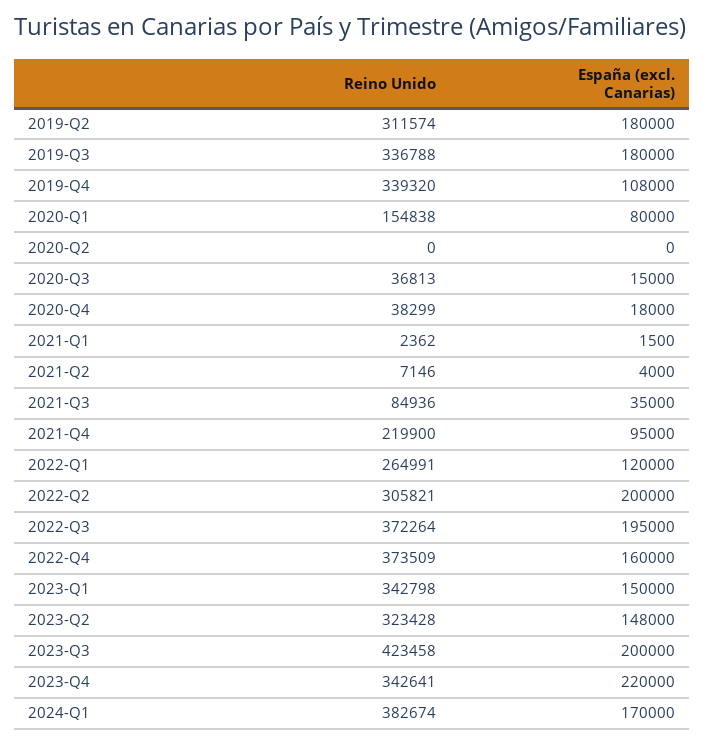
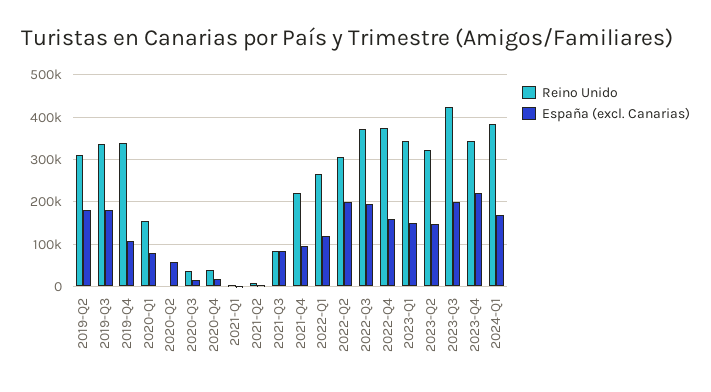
  {
    "Reino Unido": {
      "2019-Q2": 311574,
      "2019-Q3": 336788,
      "2019-Q4": 339320,
      "2020-Q1": 154838,
      "2020-Q2": 0,
      "2020-Q3": 36813,
      "2020-Q4": 38299,
      "2021-Q1": 2362,
      "2021-Q2": 7146,
      "2021-Q3": 84936,
      "2021-Q4": 219900,
      "2022-Q1": 264991,
      "2022-Q2": 305821,
      "2022-Q3": 372264,
      "2022-Q4": 373509,
      "2023-Q1": 342798,
      "2023-Q2": 323428,
      "2023-Q3": 423458,
      "2023-Q4": 342641,
      "2024-Q1": 382674
    },
    "España (excl. Canarias)": {
      "2019-Q2": 180000,
      "2019-Q3": 180000,
      "2019-Q4": 108000,
      "2020-Q1": 80000,
-     "2020-Q2": 0,
+     "2020-Q2": 60000,
      "2020-Q3": 15000,
      "2020-Q4": 18000,
      "2021-Q1": 1500,
      "2021-Q2": 4000,
-     "2021-Q3": 35000,
+     "2021-Q3": 80000,
      "2021-Q4": 95000,
      "2022-Q1": 120000,
      "2022-Q2": 200000,
      "2022-Q3": 195000,
      "2022-Q4": 160000,
      "2023-Q1": 150000,
      "2023-Q2": 148000,
      "2023-Q3": 200000,
      "2023-Q4": 220000,
      "2024-Q1": 170000
    }
  }

